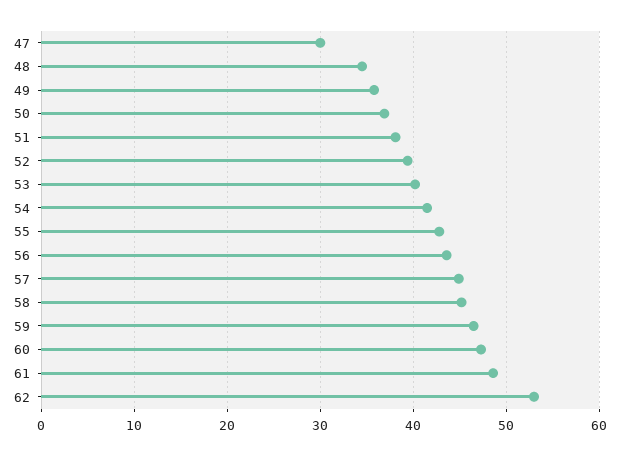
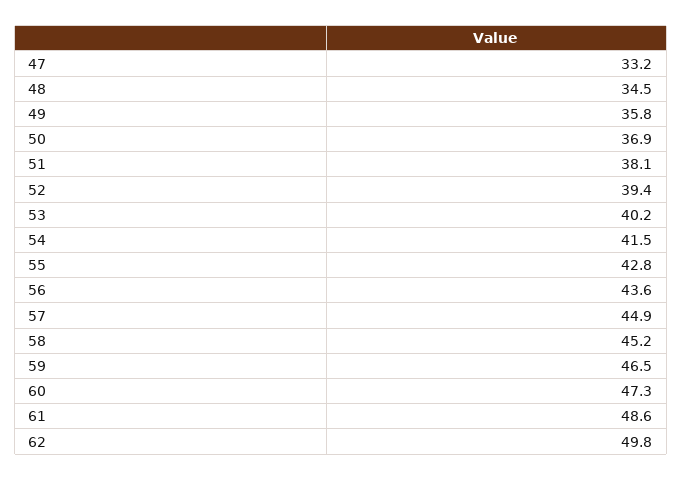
  {
-   "47": 30,
+   "47": 33.2,
    "48": 34.5,
    "49": 35.8,
    "50": 36.9,
    "51": 38.1,
    "52": 39.4,
    "53": 40.2,
    "54": 41.5,
    "55": 42.8,
    "56": 43.6,
    "57": 44.9,
    "58": 45.2,
    "59": 46.5,
    "60": 47.3,
    "61": 48.6,
-   "62": 53
+   "62": 49.8
  }

